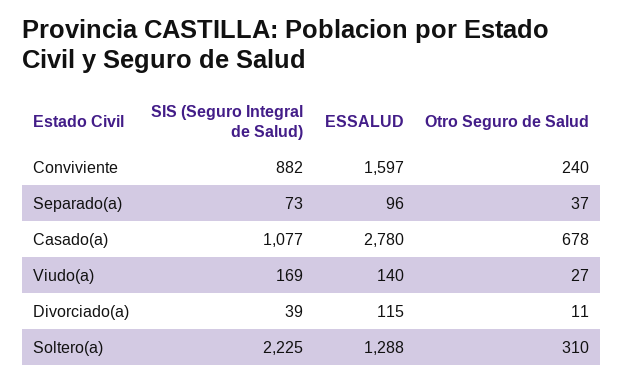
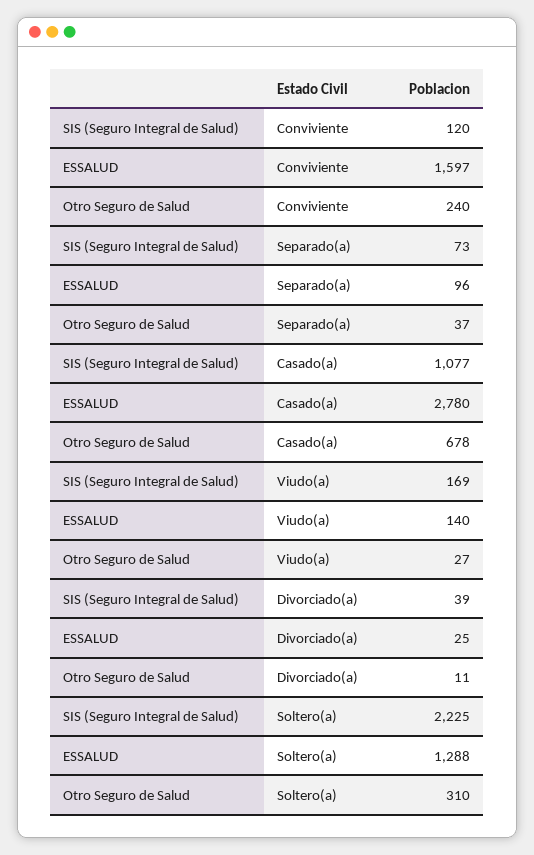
  {
    "SIS (Seguro Integral de Salud)": {
-     "Conviviente": 882,
+     "Conviviente": 120,
      "Separado(a)": 73,
      "Casado(a)": 1077,
      "Viudo(a)": 169,
      "Divorciado(a)": 39,
      "Soltero(a)": 2225
    },
    "ESSALUD": {
      "Conviviente": 1597,
      "Separado(a)": 96,
      "Casado(a)": 2780,
      "Viudo(a)": 140,
-     "Divorciado(a)": 115,
+     "Divorciado(a)": 25,
      "Soltero(a)": 1288
    },
    "Otro Seguro de Salud": {
      "Conviviente": 240,
      "Separado(a)": 37,
      "Casado(a)": 678,
      "Viudo(a)": 27,
      "Divorciado(a)": 11,
      "Soltero(a)": 310
    }
  }

